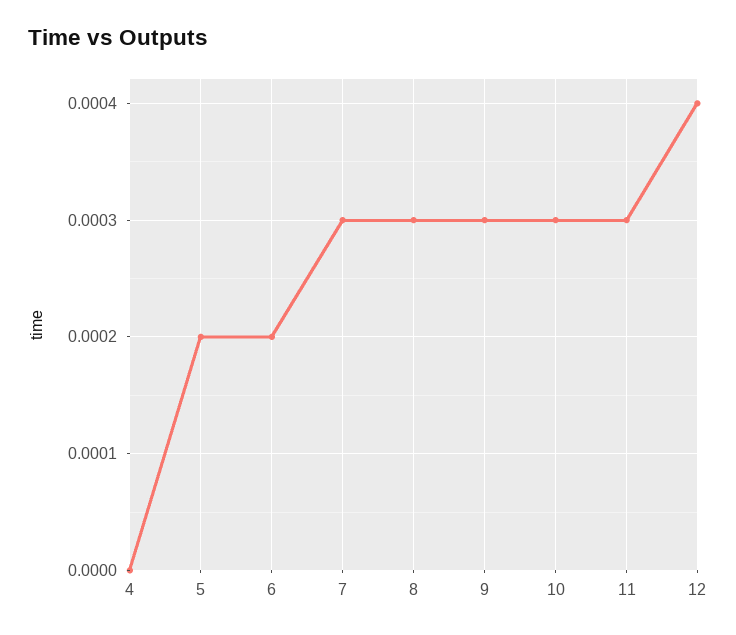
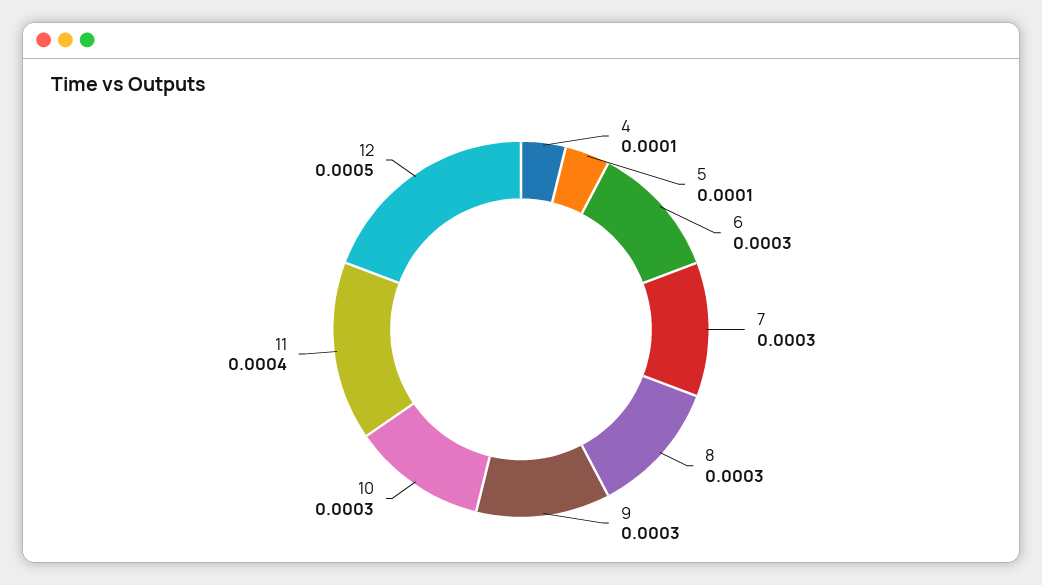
  {
-   "4": 0,
+   "4": 0.0001,
-   "5": 0.0002,
+   "5": 0.0001,
-   "6": 0.0002,
+   "6": 0.0003,
    "7": 0.0003,
    "8": 0.0003,
    "9": 0.0003,
    "10": 0.0003,
-   "11": 0.0003,
+   "11": 0.0004,
-   "12": 0.0004
+   "12": 0.0005
  }

